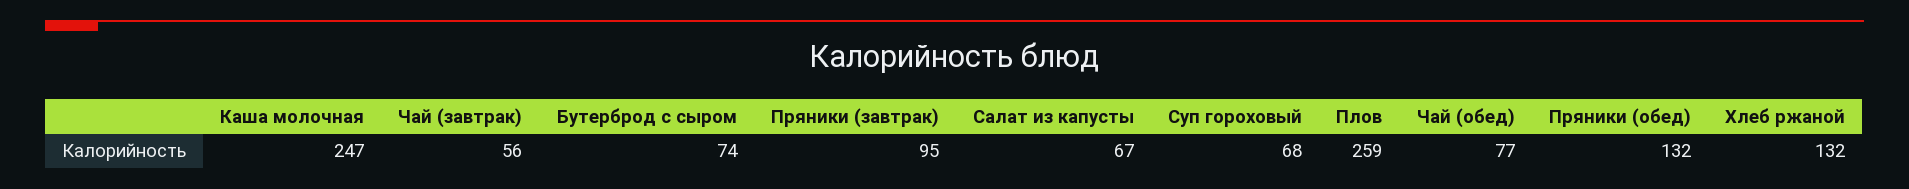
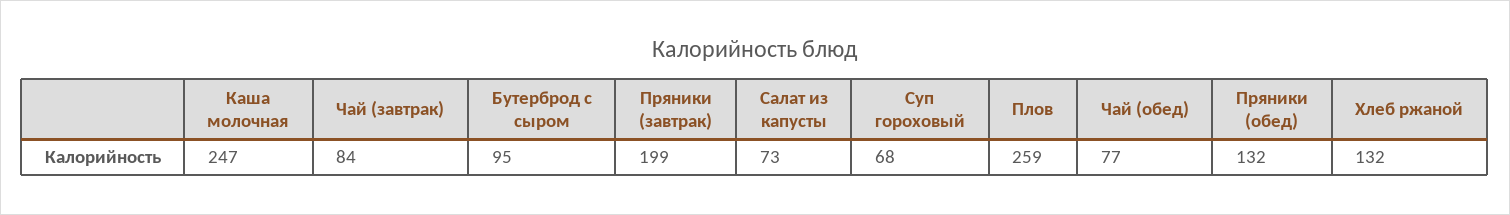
  {
    "Каша молочная": 247,
-   "Чай (завтрак)": 56,
+   "Чай (завтрак)": 84,
-   "Бутерброд с сыром": 74,
+   "Бутерброд с сыром": 95,
-   "Пряники (завтрак)": 95,
+   "Пряники (завтрак)": 199,
-   "Салат из капусты": 67,
+   "Салат из капусты": 73,
    "Суп гороховый": 68,
    "Плов": 259,
    "Чай (обед)": 77,
    "Пряники (обед)": 132,
    "Хлеб ржаной": 132
  }

